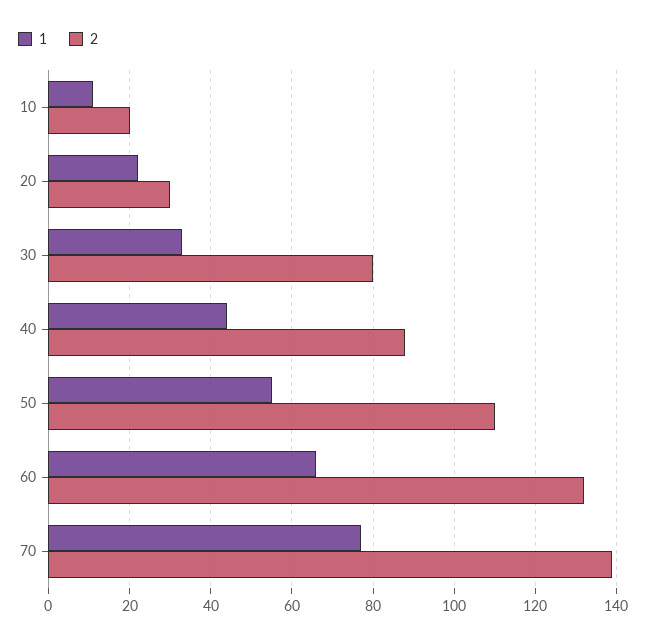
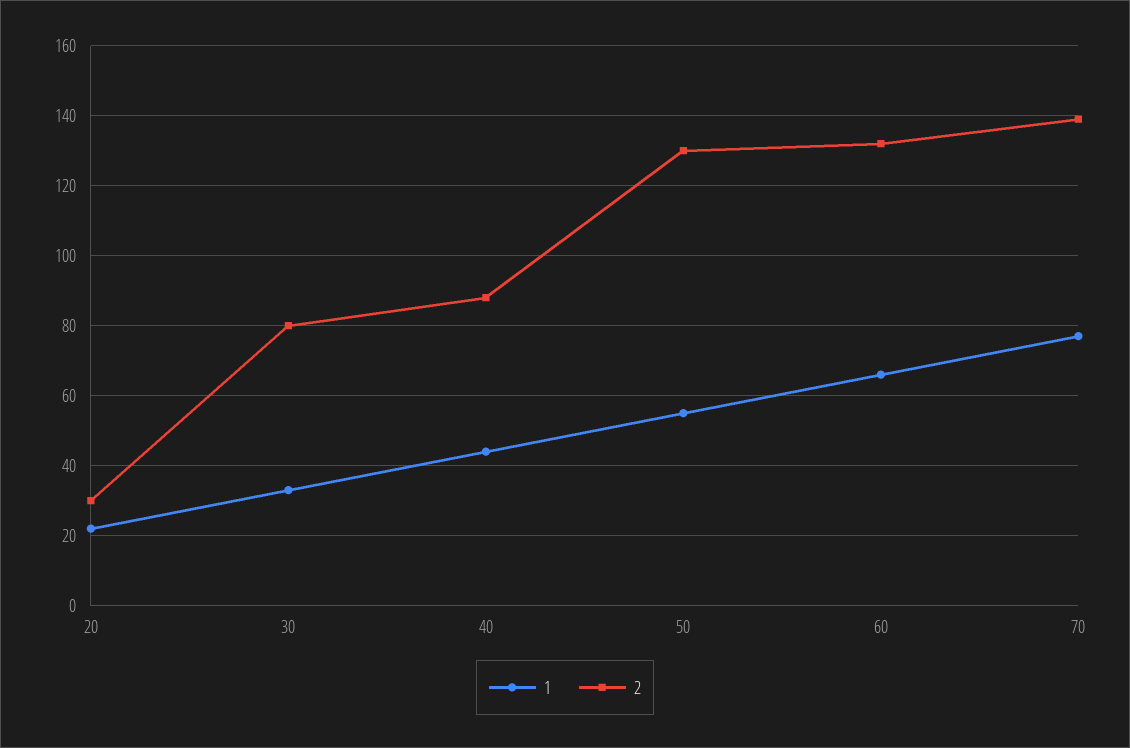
  {
    "1": {
-     "10": 10,
      "20": 20,
      "30": 35,
      "40": 45,
      "50": 55,
      "60": 65,
      "70": 75
    },
    "2": {
-     "10": 20,
      "20": 30,
      "30": 80,
      "40": 90,
-     "50": 110,
+     "50": 130,
      "60": 130,
      "70": 140
    }
  }

